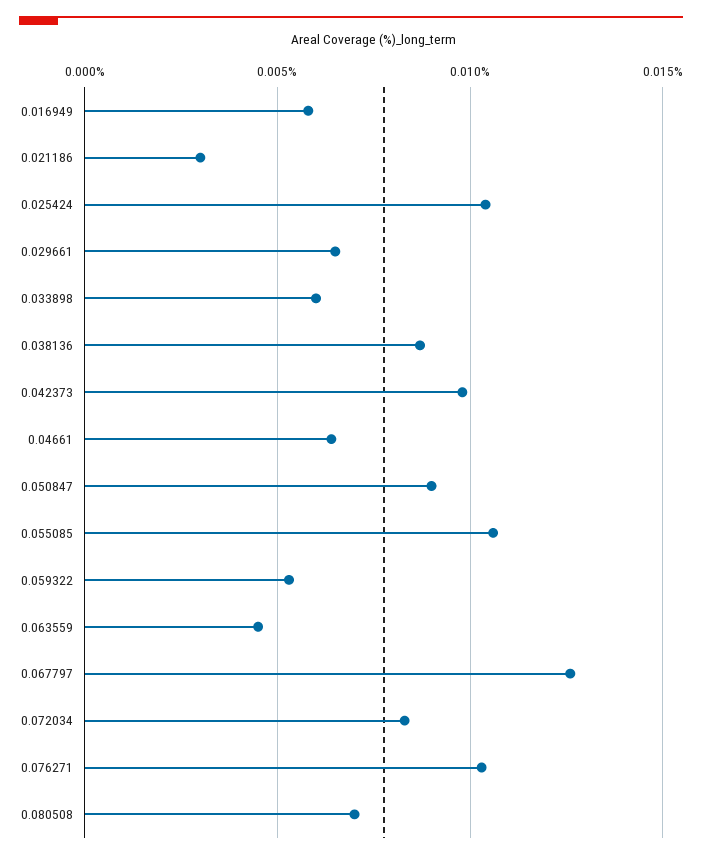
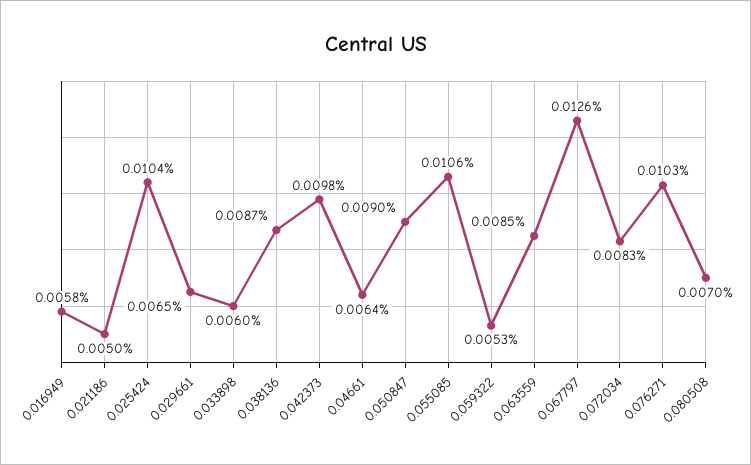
  {
    "0.016949": 0.0058,
-   "0.021186": 0.003,
+   "0.021186": 0.005,
    "0.025424": 0.0104,
    "0.029661": 0.0065,
    "0.033898": 0.006,
    "0.038136": 0.0087,
    "0.042373": 0.0098,
    "0.04661": 0.0064,
    "0.050847": 0.009,
    "0.055085": 0.0106,
    "0.059322": 0.0053,
-   "0.063559": 0.0045,
+   "0.063559": 0.0085,
    "0.067797": 0.0126,
    "0.072034": 0.0083,
    "0.076271": 0.0103,
    "0.080508": 0.007
  }

